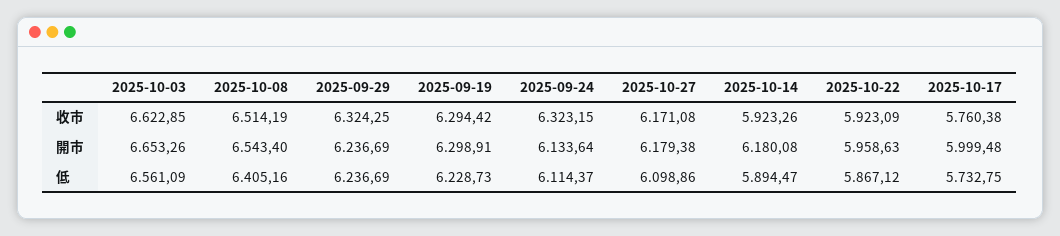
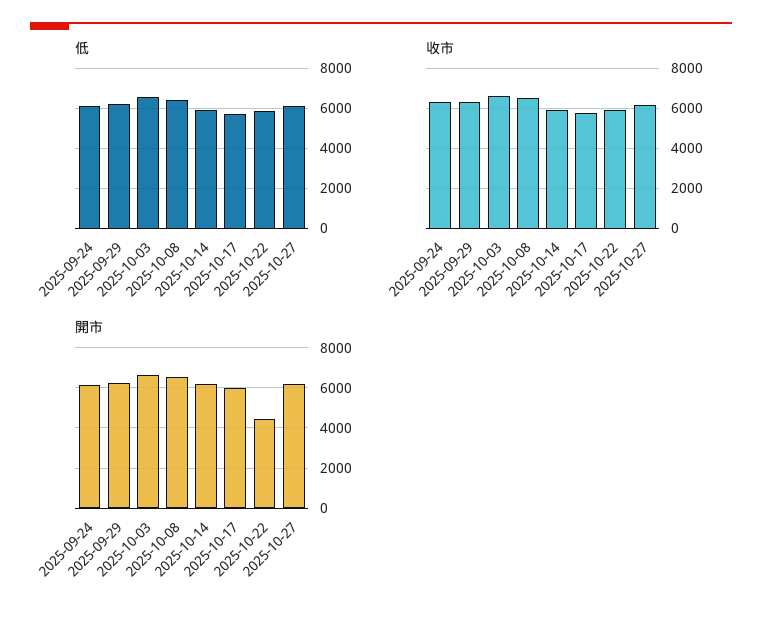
  {
    "收市": {
      "2025-10-03": 6622.85,
      "2025-10-08": 6514.19,
      "2025-09-29": 6324.25,
-     "2025-09-19": 6294.42,
      "2025-09-24": 6323.15,
      "2025-10-27": 6171.08,
      "2025-10-14": 5923.26,
      "2025-10-22": 5923.09,
      "2025-10-17": 5760.38
    },
    "開市": {
      "2025-10-03": 6653.26,
      "2025-10-08": 6543.4,
      "2025-09-29": 6236.69,
-     "2025-09-19": 6298.91,
      "2025-09-24": 6133.64,
      "2025-10-27": 6179.38,
      "2025-10-14": 6180.08,
-     "2025-10-22": 5958.63,
+     "2025-10-22": 4500,
      "2025-10-17": 5999.48
    },
    "低": {
      "2025-10-03": 6561.09,
      "2025-10-08": 6405.16,
      "2025-09-29": 6236.69,
-     "2025-09-19": 6228.73,
      "2025-09-24": 6114.37,
      "2025-10-27": 6098.86,
      "2025-10-14": 5894.47,
      "2025-10-22": 5867.12,
      "2025-10-17": 5732.75
    }
  }

